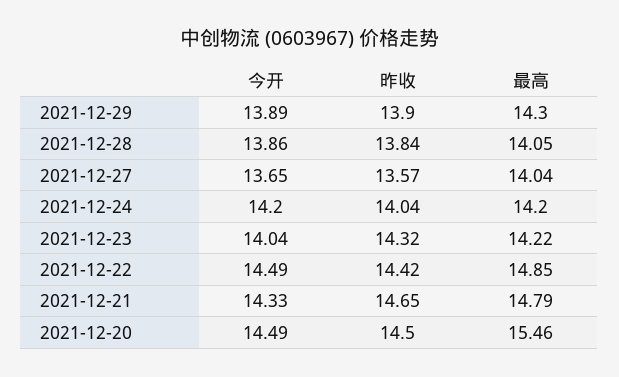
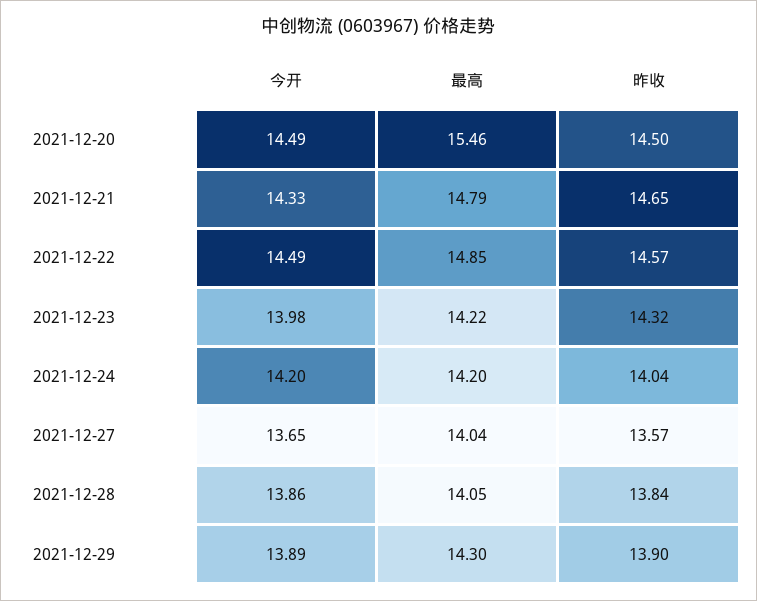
  {
    "今开": {
      "2021-12-29": 13.89,
      "2021-12-28": 13.86,
      "2021-12-27": 13.65,
      "2021-12-24": 14.2,
-     "2021-12-23": 14.04,
+     "2021-12-23": 13.98,
      "2021-12-22": 14.49,
      "2021-12-21": 14.33,
      "2021-12-20": 14.49
    },
    "昨收": {
      "2021-12-29": 13.9,
      "2021-12-28": 13.84,
      "2021-12-27": 13.57,
      "2021-12-24": 14.04,
      "2021-12-23": 14.32,
-     "2021-12-22": 14.42,
+     "2021-12-22": 14.57,
      "2021-12-21": 14.65,
      "2021-12-20": 14.5
    },
    "最高": {
      "2021-12-29": 14.3,
      "2021-12-28": 14.05,
      "2021-12-27": 14.04,
      "2021-12-24": 14.2,
      "2021-12-23": 14.22,
      "2021-12-22": 14.85,
      "2021-12-21": 14.79,
      "2021-12-20": 15.46
    }
  }

